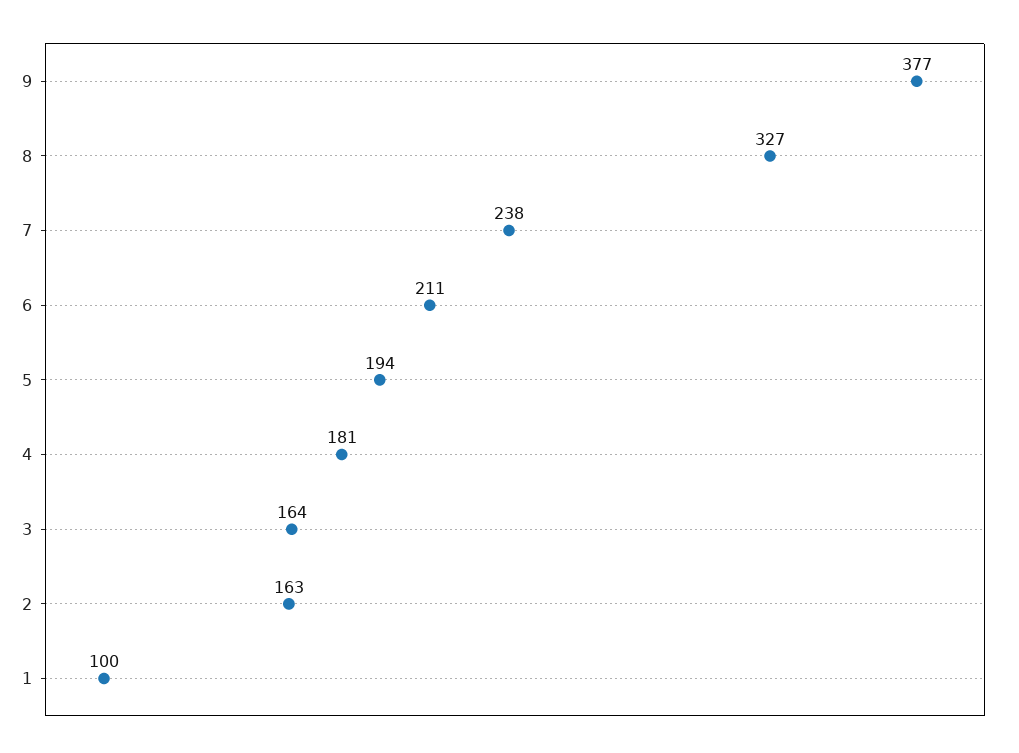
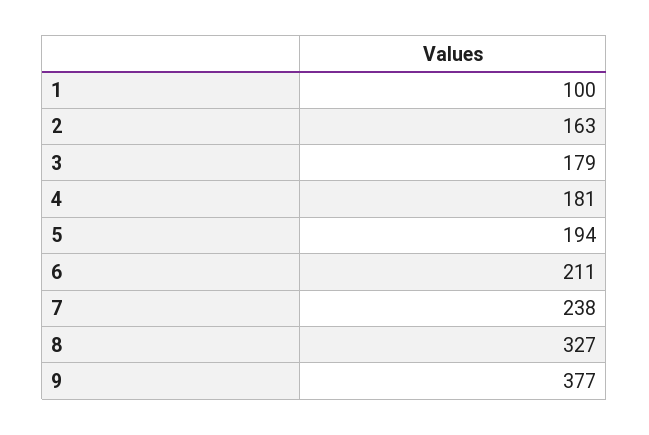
  {
    "9": 377,
    "8": 327,
    "7": 238,
    "6": 211,
    "5": 194,
    "4": 181,
-   "3": 164,
+   "3": 179,
    "2": 163,
    "1": 100
  }

